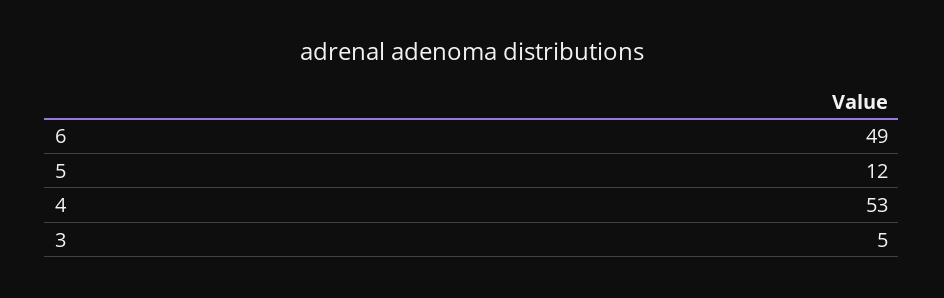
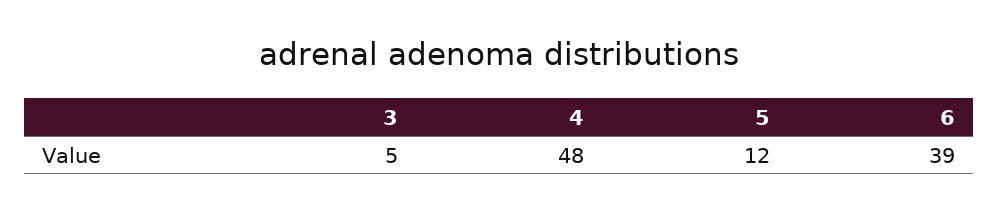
  {
-   "6": 49,
+   "6": 39,
    "5": 12,
-   "4": 53,
+   "4": 48,
    "3": 5
  }

